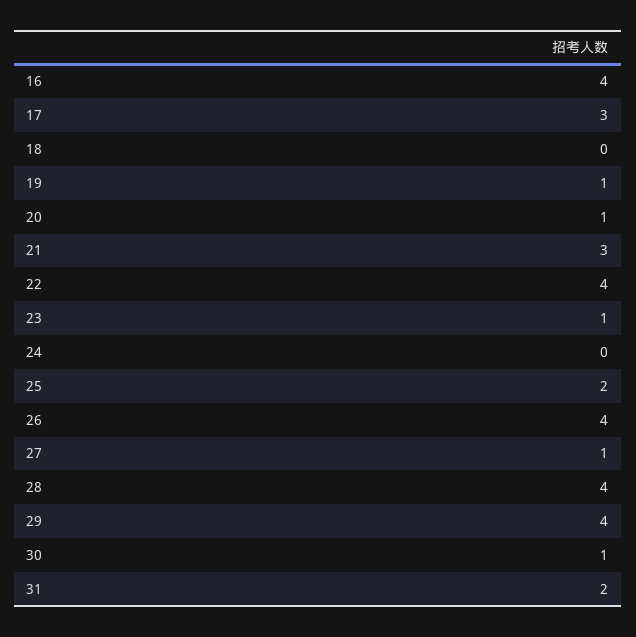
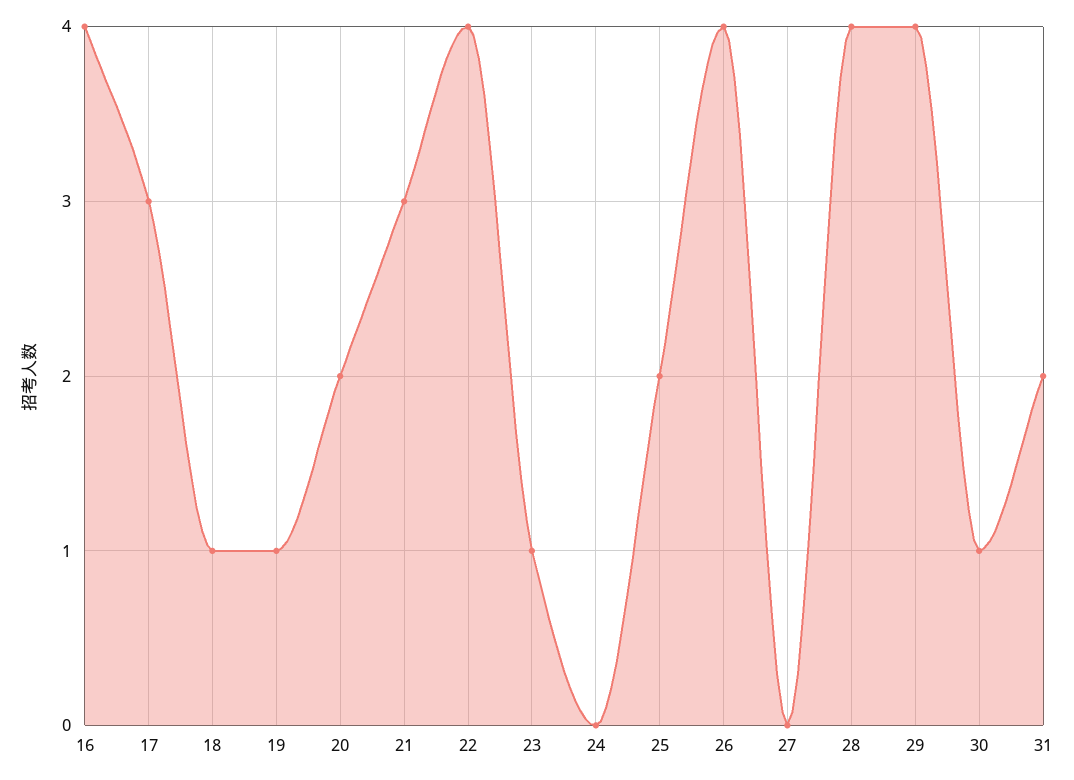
  {
    "16": 4,
    "17": 3,
-   "18": 0,
+   "18": 1,
    "19": 1,
-   "20": 1,
+   "20": 2,
    "21": 3,
    "22": 4,
    "23": 1,
    "24": 0,
    "25": 2,
    "26": 4,
-   "27": 1,
+   "27": 0,
    "28": 4,
    "29": 4,
    "30": 1,
    "31": 2
  }

